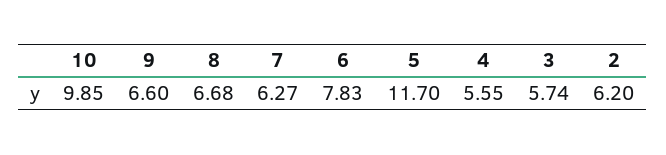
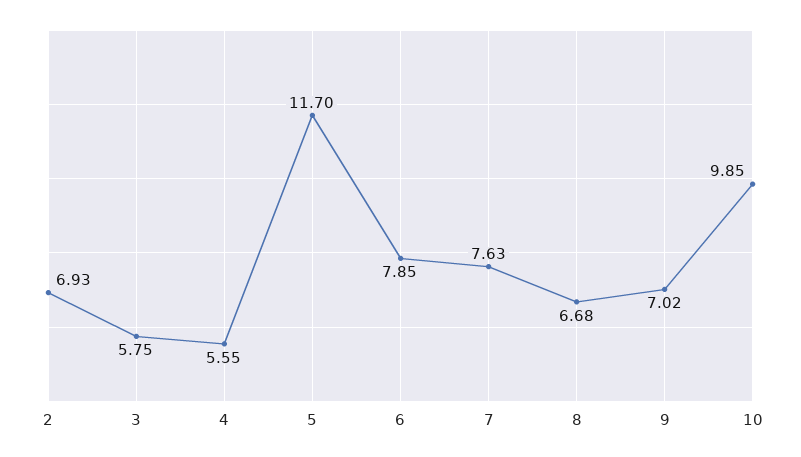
  {
    "10": 9.85,
-   "9": 6.6,
+   "9": 7.02,
    "8": 6.68,
-   "7": 6.27,
+   "7": 7.63,
-   "6": 7.83,
+   "6": 7.85,
    "5": 11.7,
    "4": 5.55,
-   "3": 5.74,
+   "3": 5.75,
-   "2": 6.2
+   "2": 6.93
  }

